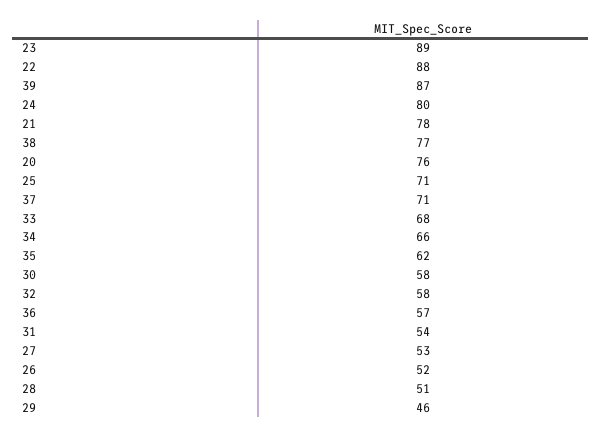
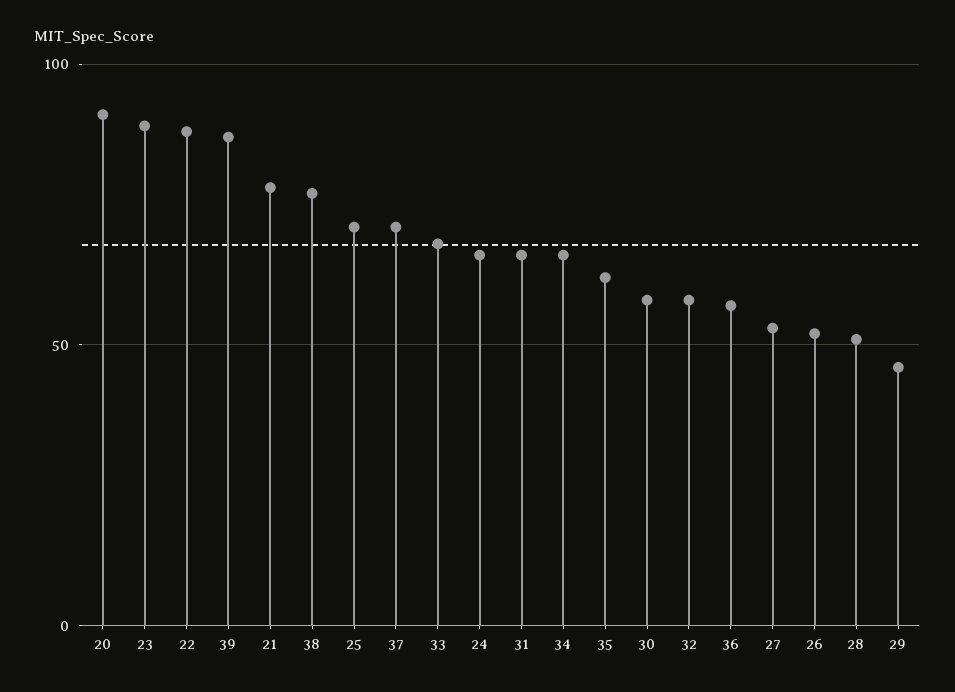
  {
    "23": 89,
    "22": 88,
    "39": 87,
-   "24": 80,
+   "24": 65,
    "21": 78,
    "38": 77,
-   "20": 76,
+   "20": 90,
    "25": 71,
    "37": 71,
    "33": 68,
    "34": 66,
    "35": 62,
    "30": 58,
    "32": 58,
    "36": 57,
-   "31": 54,
+   "31": 65,
    "27": 53,
    "26": 52,
    "28": 51,
    "29": 46
  }

